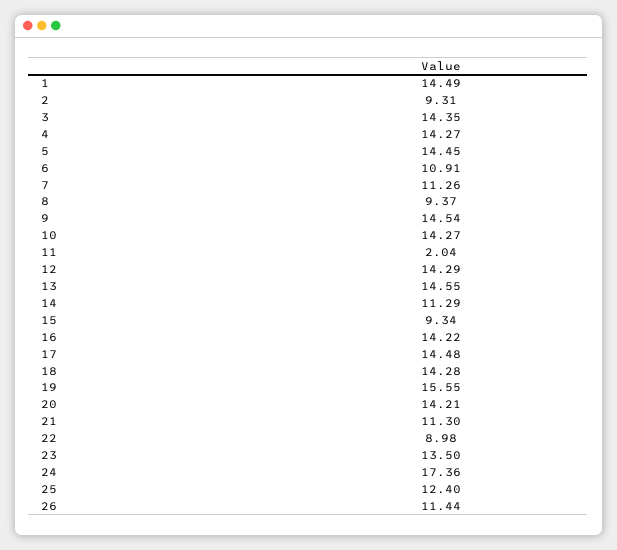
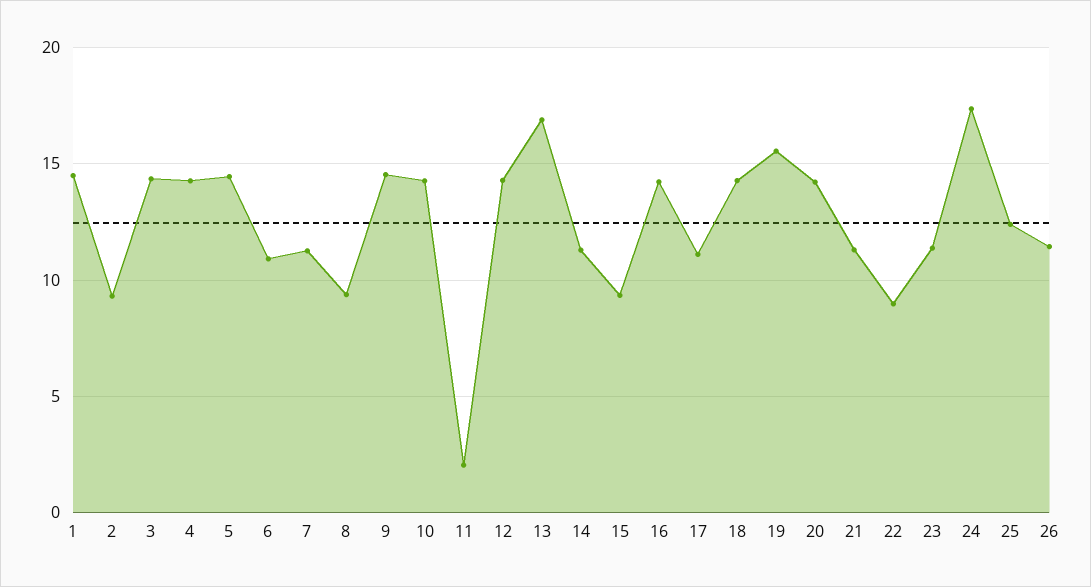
  {
    "1": 14.49,
    "2": 9.31,
    "3": 14.35,
    "4": 14.27,
    "5": 14.45,
    "6": 10.91,
    "7": 11.26,
    "8": 9.37,
    "9": 14.54,
    "10": 14.27,
    "11": 2.04,
    "12": 14.29,
-   "13": 14.55,
+   "13": 17,
    "14": 11.29,
    "15": 9.34,
    "16": 14.22,
-   "17": 14.48,
+   "17": 11,
    "18": 14.28,
    "19": 15.55,
    "20": 14.21,
    "21": 11.3,
    "22": 8.98,
-   "23": 13.5,
+   "23": 11.5,
    "24": 17.36,
    "25": 12.4,
    "26": 11.44
  }

